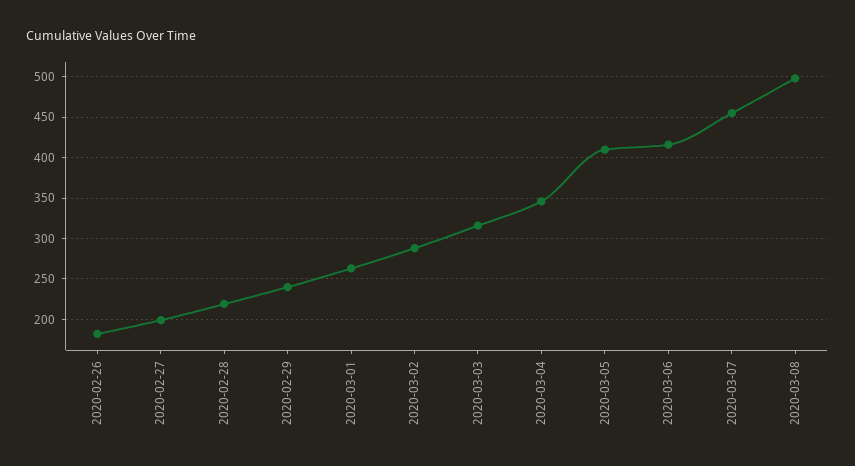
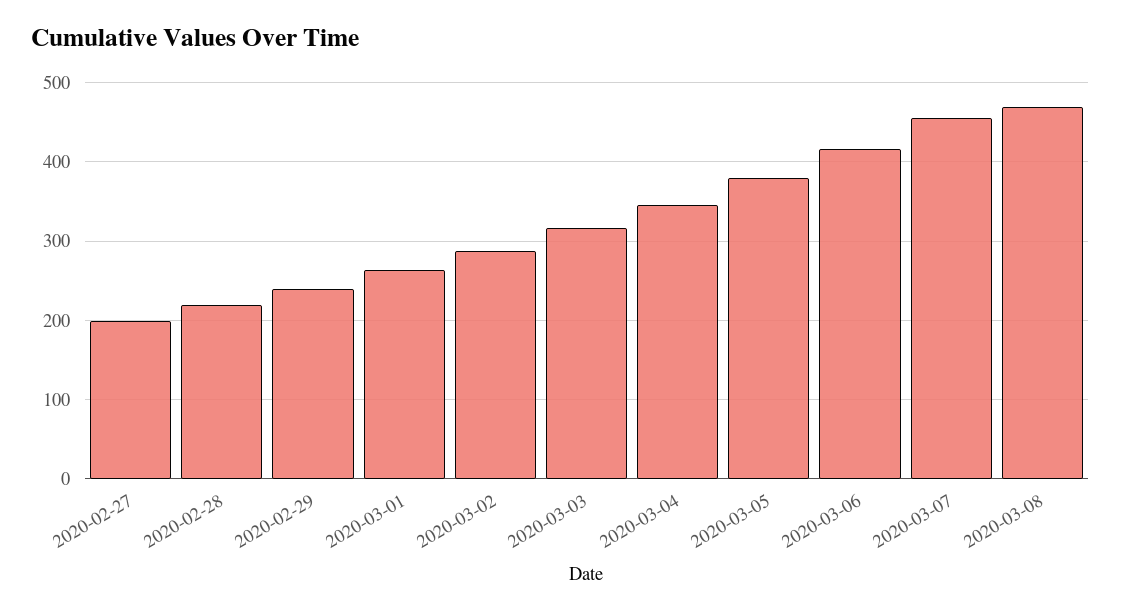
  {
-   "2020-02-26": 180,
    "2020-02-27": 200,
    "2020-02-28": 220,
    "2020-02-29": 240,
    "2020-03-01": 260,
    "2020-03-02": 290,
    "2020-03-03": 320,
    "2020-03-04": 350,
-   "2020-03-05": 410,
+   "2020-03-05": 380,
    "2020-03-06": 420,
    "2020-03-07": 460,
-   "2020-03-08": 500
+   "2020-03-08": 470
  }

